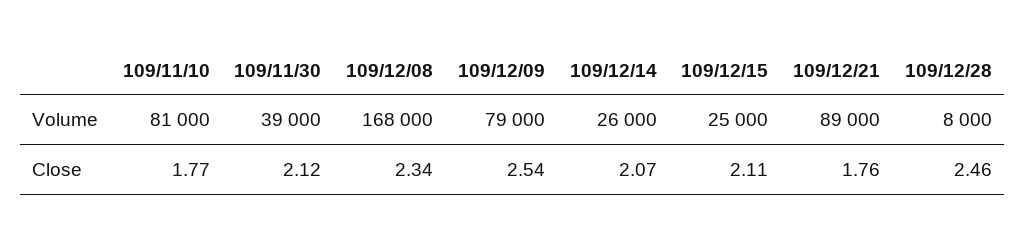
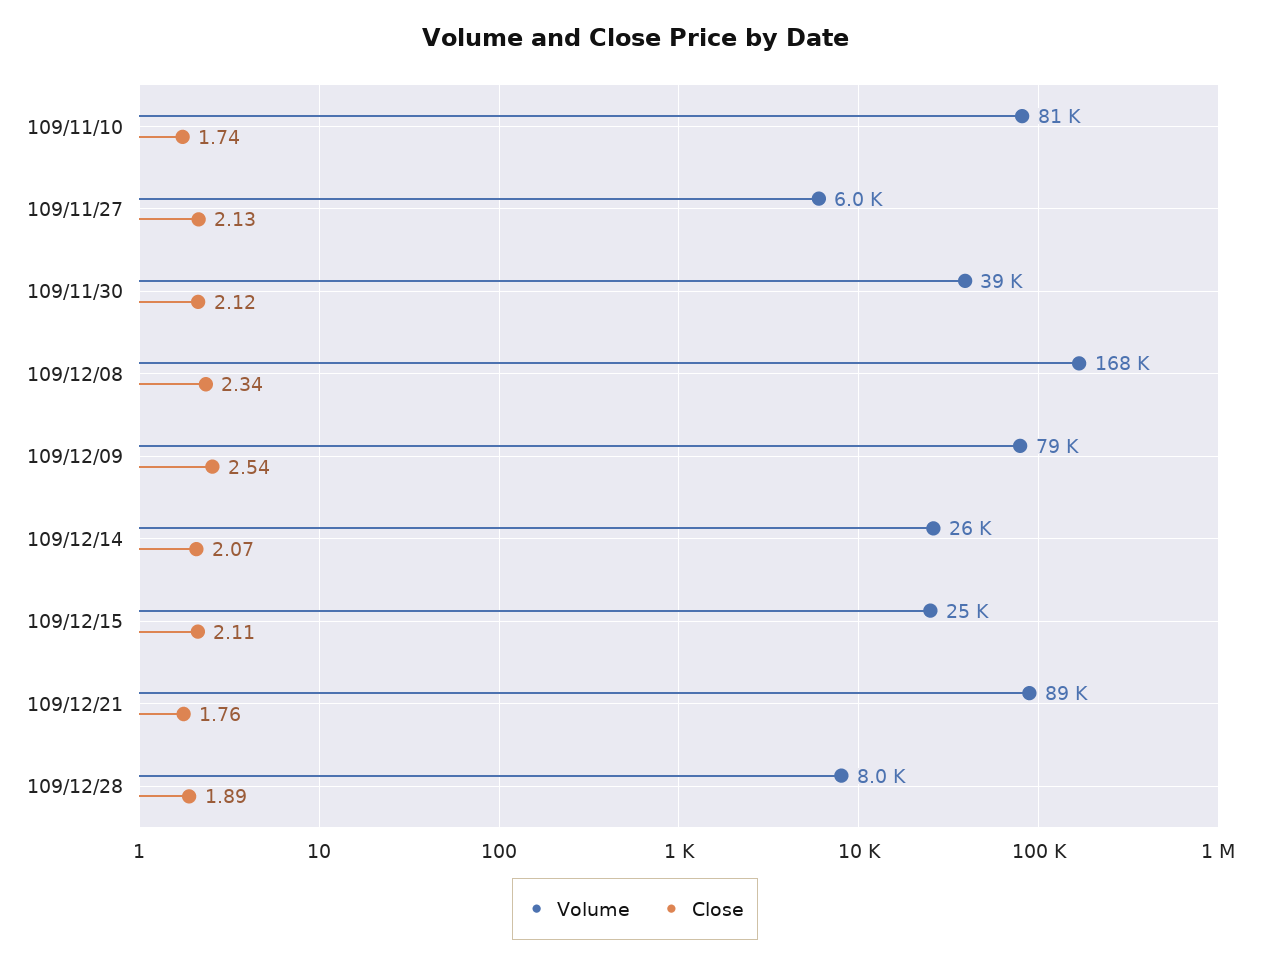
  {
    "Volume": {
      "109/11/10": 81000,
      "109/11/30": 39000,
      "109/12/08": 168000,
      "109/12/09": 79000,
      "109/12/14": 26000,
      "109/12/15": 25000,
      "109/12/21": 89000,
-     "109/12/28": 8000
+     "109/12/28": 8000,
+     "109/11/27": 6000
    },
    "Close": {
-     "109/11/10": 1.77,
+     "109/11/10": 1.74,
      "109/11/30": 2.12,
      "109/12/08": 2.34,
      "109/12/09": 2.54,
      "109/12/14": 2.07,
      "109/12/15": 2.11,
      "109/12/21": 1.76,
-     "109/12/28": 2.46
+     "109/12/28": 1.89,
+     "109/11/27": 2.13
    }
  }

